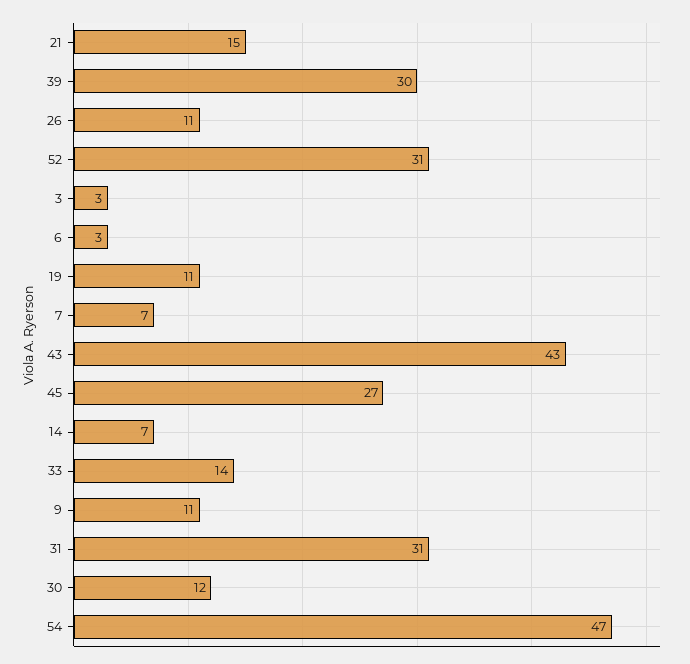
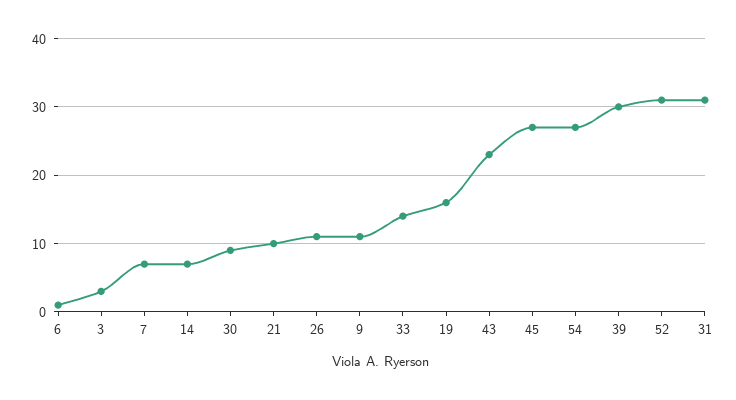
  {
-   "21": 15,
+   "21": 10,
    "39": 30,
    "26": 11,
    "52": 31,
    "3": 3,
-   "6": 3,
+   "6": 1,
-   "19": 11,
+   "19": 16,
    "7": 7,
-   "43": 43,
+   "43": 23,
    "45": 27,
    "14": 7,
    "33": 14,
    "9": 11,
    "31": 31,
-   "30": 12,
+   "30": 9,
-   "54": 47
+   "54": 27
  }

